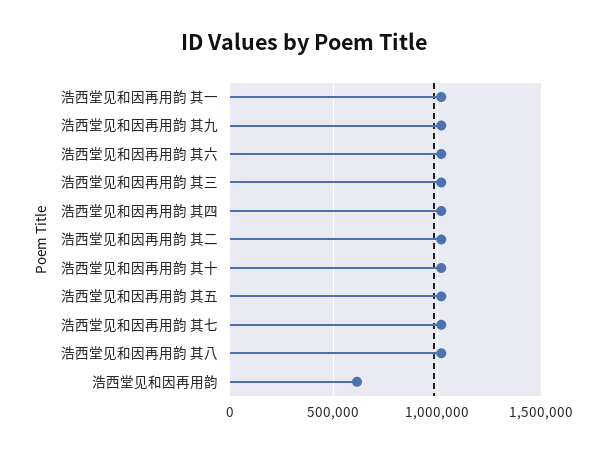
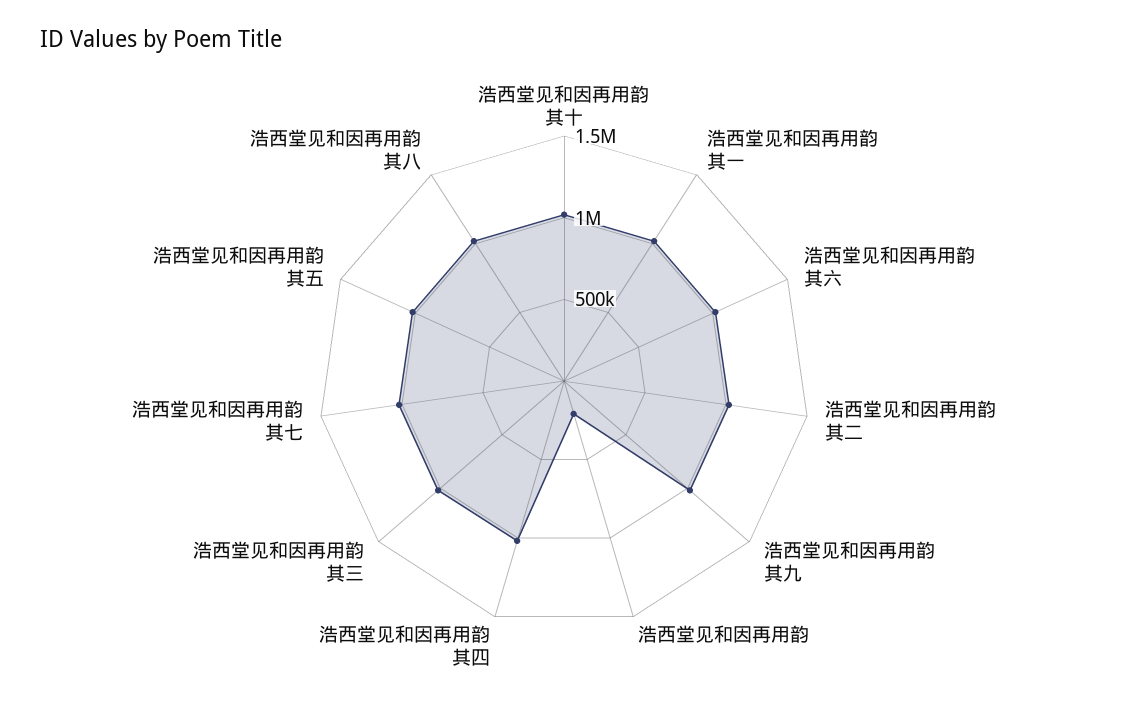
  {
    "浩西堂见和因再用韵 其一": 1000000,
    "浩西堂见和因再用韵 其九": 1000000,
    "浩西堂见和因再用韵 其六": 1000000,
    "浩西堂见和因再用韵 其三": 1000000,
    "浩西堂见和因再用韵 其四": 1000000,
    "浩西堂见和因再用韵 其二": 1000000,
    "浩西堂见和因再用韵 其十": 1000000,
    "浩西堂见和因再用韵 其五": 1000000,
    "浩西堂见和因再用韵 其七": 1000000,
    "浩西堂见和因再用韵 其八": 1000000,
-   "浩西堂见和因再用韵": 600000
+   "浩西堂见和因再用韵": 200000
  }

